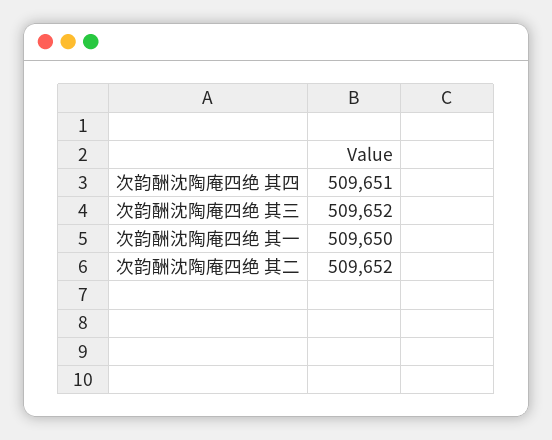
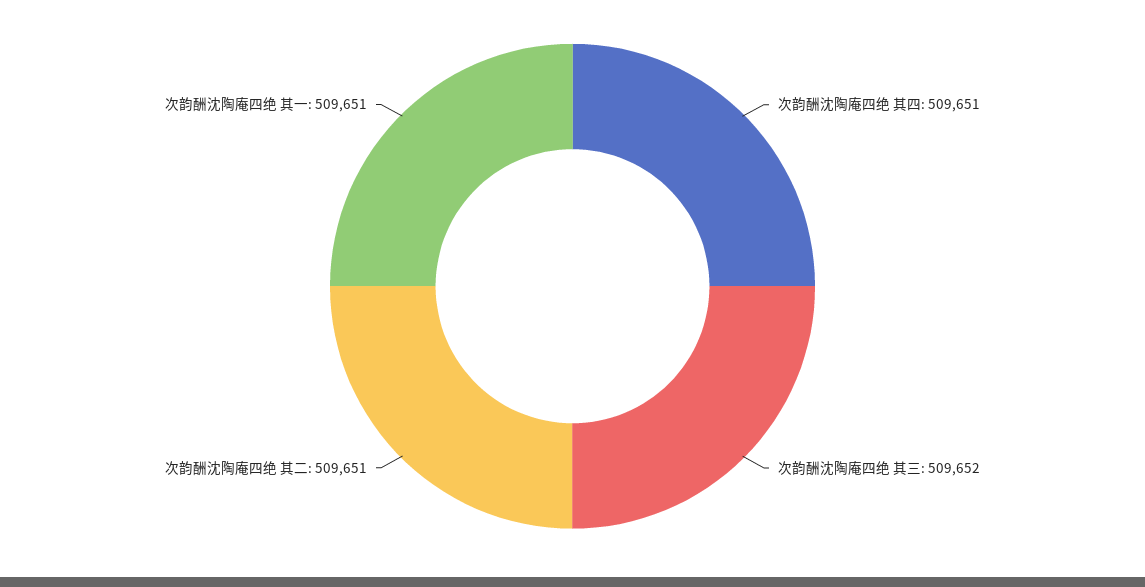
  {
    "次韵酬沈陶庵四绝 其四": 509651,
    "次韵酬沈陶庵四绝 其三": 509652,
-   "次韵酬沈陶庵四绝 其一": 509650,
+   "次韵酬沈陶庵四绝 其一": 509651,
-   "次韵酬沈陶庵四绝 其二": 509652
+   "次韵酬沈陶庵四绝 其二": 509651
  }

